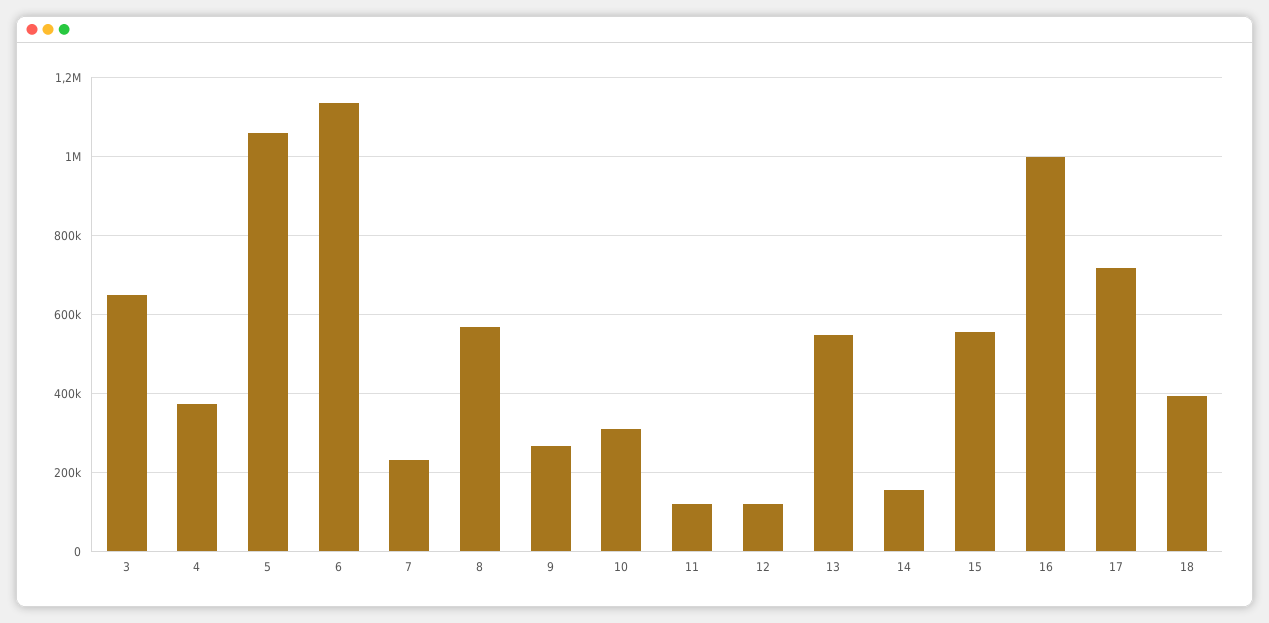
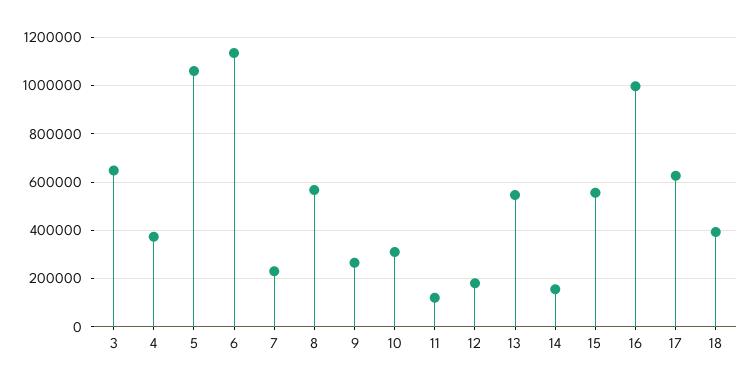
  {
    "3": 640000,
    "4": 380000,
    "5": 1060000,
    "6": 1140000,
    "7": 240000,
    "8": 560000,
    "9": 260000,
    "10": 320000,
    "11": 120000,
-   "12": 120000,
+   "12": 175000,
    "13": 540000,
    "14": 160000,
    "15": 560000,
    "16": 1000000,
-   "17": 720000,
+   "17": 625000,
    "18": 400000
  }

